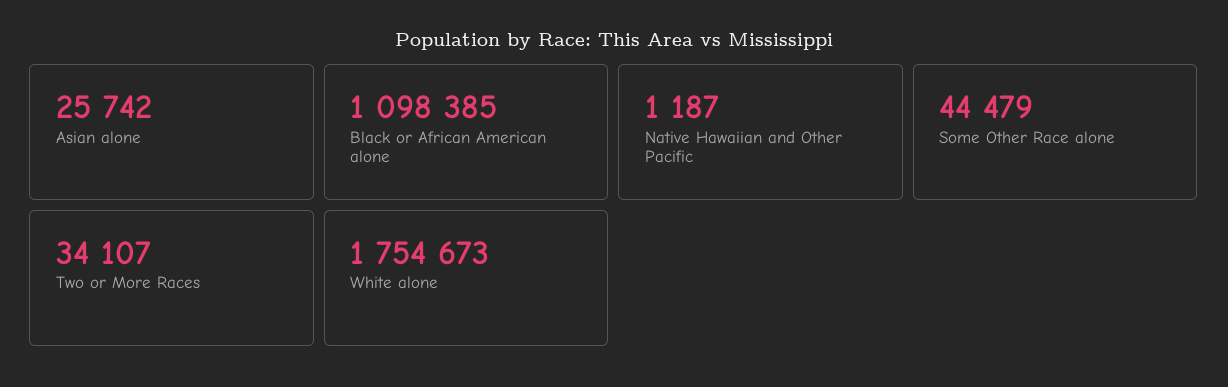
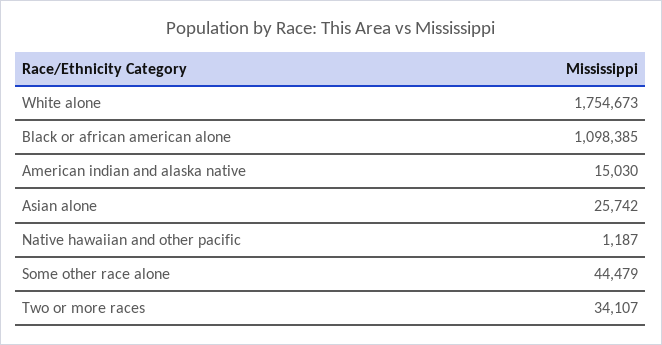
  {
    "Asian alone": 25742,
    "Black or African American alone": 1098385,
    "Native Hawaiian and Other Pacific": 1187,
    "Some Other Race alone": 44479,
    "Two or More Races": 34107,
-   "White alone": 1754673
+   "White alone": 1754673,
+   "American indian and alaska native": 15030
  }

